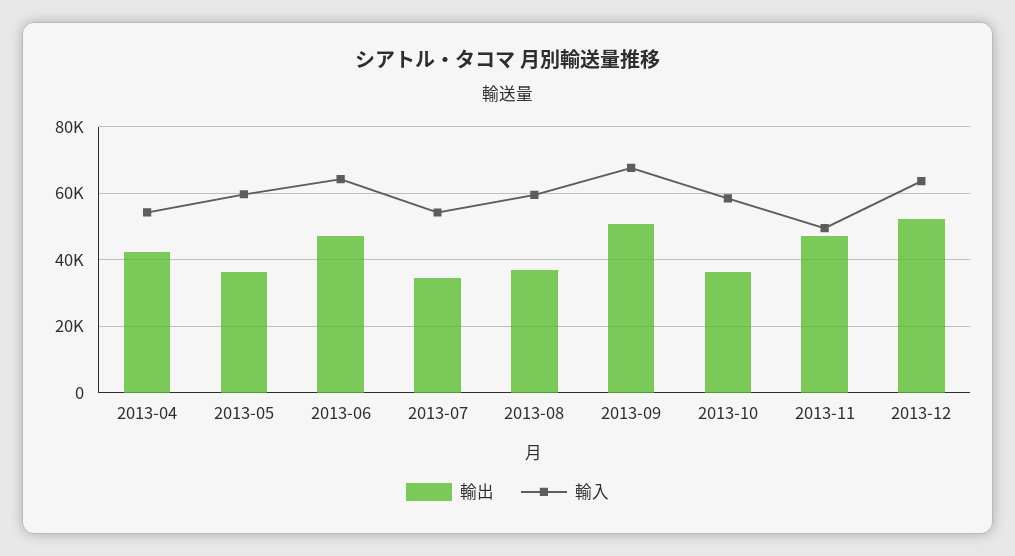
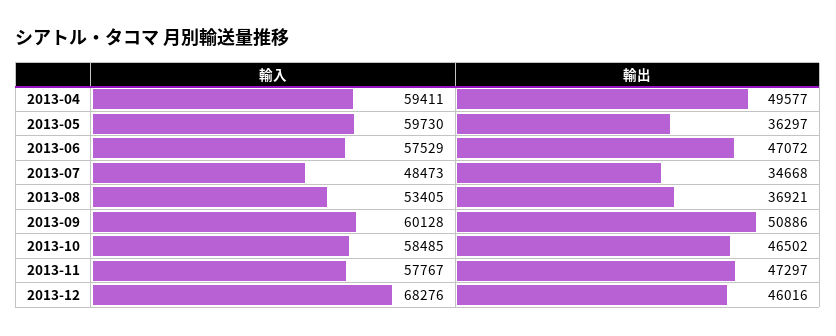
  {
    "輸出": {
-     "2013-04": 42000,
+     "2013-04": 49577,
      "2013-05": 36297,
      "2013-06": 47072,
      "2013-07": 34668,
      "2013-08": 36921,
      "2013-09": 50886,
-     "2013-10": 36000,
+     "2013-10": 46502,
      "2013-11": 47297,
-     "2013-12": 52000
+     "2013-12": 46016
    },
    "輸入": {
-     "2013-04": 54000,
+     "2013-04": 59411,
      "2013-05": 59730,
-     "2013-06": 64000,
+     "2013-06": 57529,
-     "2013-07": 54000,
+     "2013-07": 48473,
-     "2013-08": 60000,
+     "2013-08": 53405,
-     "2013-09": 68000,
+     "2013-09": 60128,
      "2013-10": 58485,
-     "2013-11": 50000,
+     "2013-11": 57767,
-     "2013-12": 64000
+     "2013-12": 68276
    }
  }

